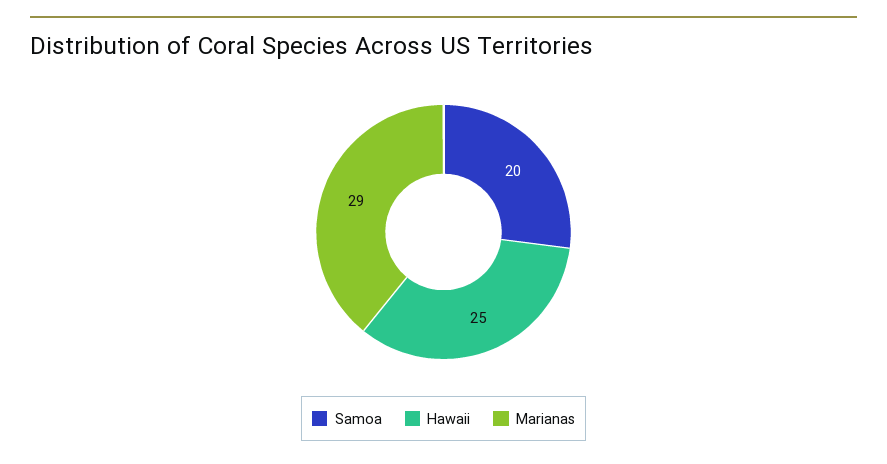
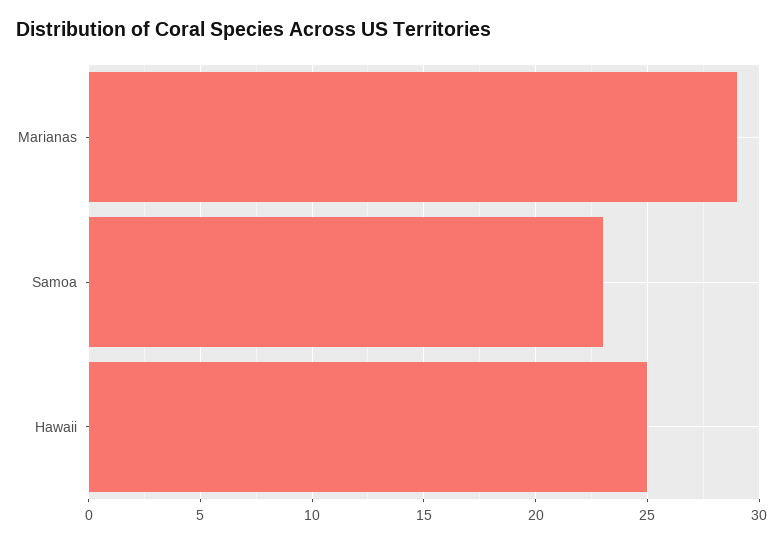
  {
-   "Samoa": 20,
+   "Samoa": 23,
    "Hawaii": 25,
    "Marianas": 29
  }

